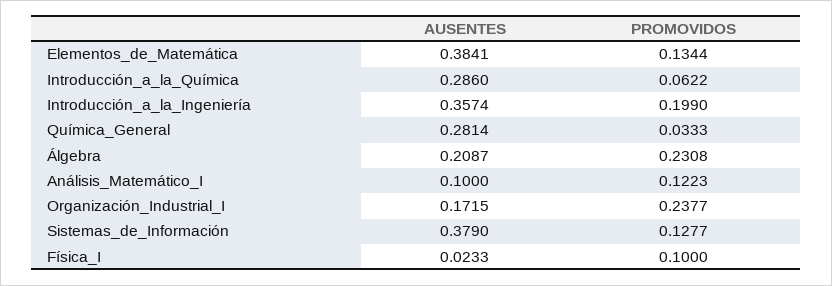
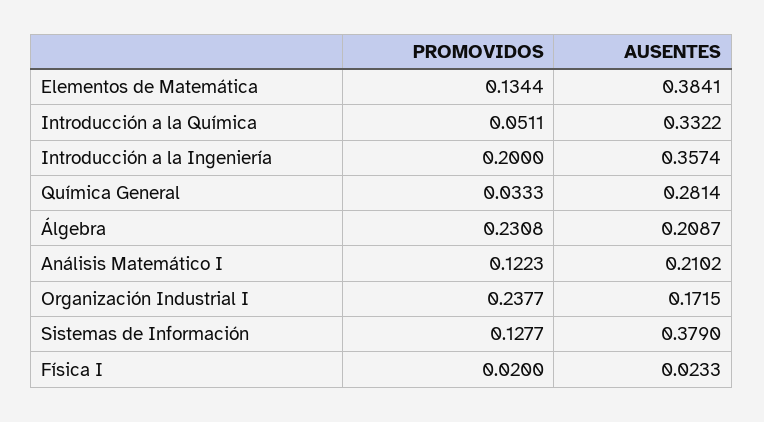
  {
    "AUSENTES": {
      "Elementos_de_Matemática": 0.3841,
-     "Introducción_a_la_Química": 0.286,
+     "Introducción_a_la_Química": 0.3322,
      "Introducción_a_la_Ingeniería": 0.3574,
      "Química_General": 0.2814,
      "Álgebra": 0.2087,
-     "Análisis_Matemático_I": 0.1,
+     "Análisis_Matemático_I": 0.2102,
      "Organización_Industrial_I": 0.1715,
      "Sistemas_de_Información": 0.379,
      "Física_I": 0.0233
    },
    "PROMOVIDOS": {
      "Elementos_de_Matemática": 0.1344,
-     "Introducción_a_la_Química": 0.0622,
+     "Introducción_a_la_Química": 0.0511,
-     "Introducción_a_la_Ingeniería": 0.199,
+     "Introducción_a_la_Ingeniería": 0.2,
      "Química_General": 0.0333,
      "Álgebra": 0.2308,
      "Análisis_Matemático_I": 0.1223,
      "Organización_Industrial_I": 0.2377,
      "Sistemas_de_Información": 0.1277,
-     "Física_I": 0.1
+     "Física_I": 0.02
    }
  }

